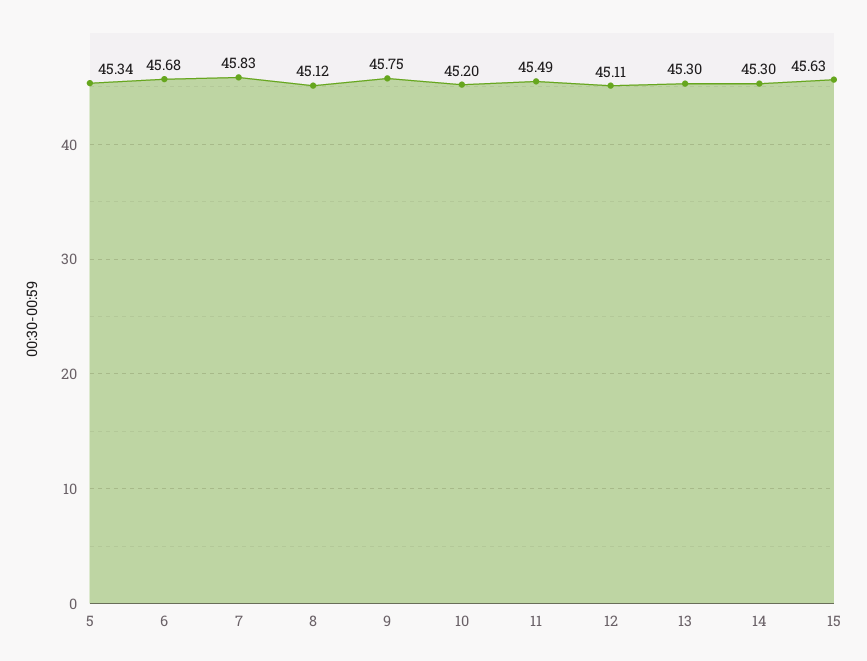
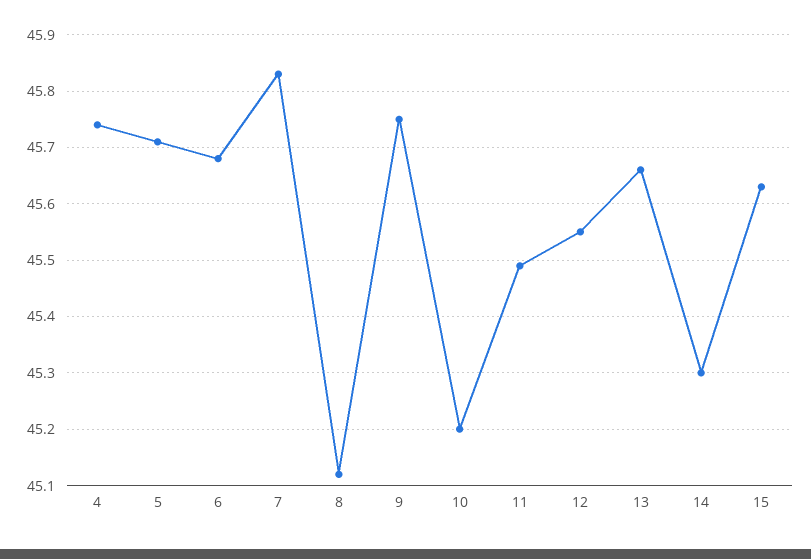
  {
-   "5": 45.34,
+   "5": 45.7,
    "6": 45.68,
    "7": 45.83,
    "8": 45.12,
    "9": 45.75,
    "10": 45.2,
    "11": 45.49,
-   "12": 45.11,
+   "12": 45.55,
-   "13": 45.3,
+   "13": 45.65,
    "14": 45.3,
-   "15": 45.63
+   "15": 45.63,
+   "4": 45.75
  }

